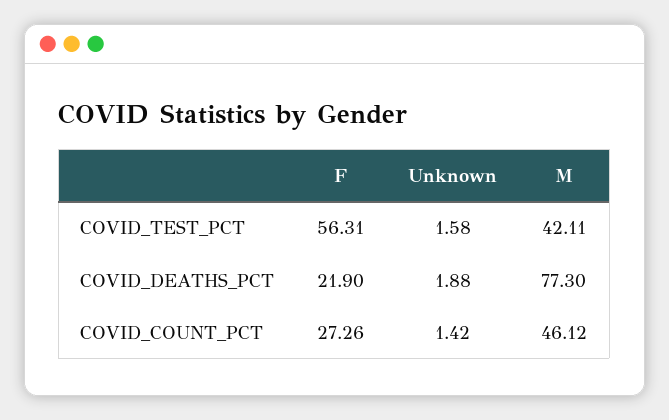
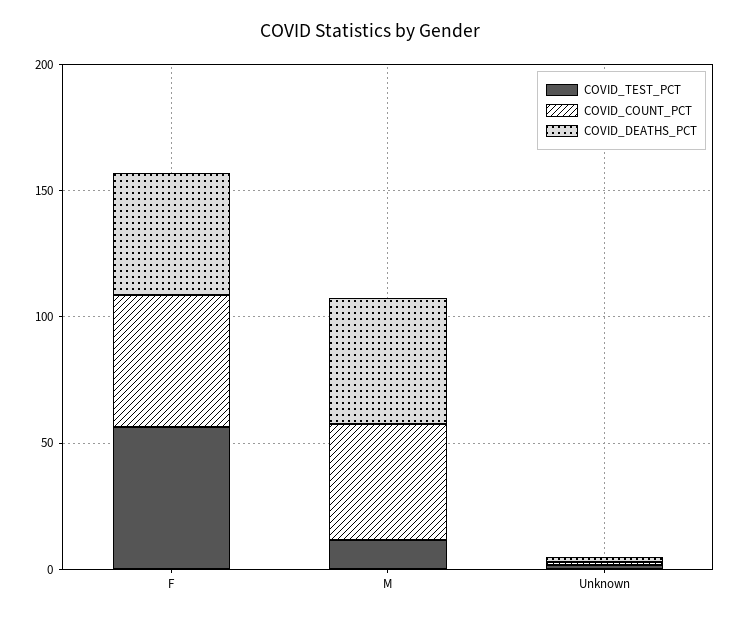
  {
    "COVID_TEST_PCT": {
      "F": 56.31,
      "Unknown": 1.58,
-     "M": 42.11
+     "M": 10
    },
    "COVID_DEATHS_PCT": {
-     "F": 21.9,
+     "F": 50,
      "Unknown": 1.88,
-     "M": 77.3
+     "M": 50
    },
    "COVID_COUNT_PCT": {
-     "F": 27.26,
+     "F": 50,
      "Unknown": 1.42,
      "M": 46.12
    }
  }

